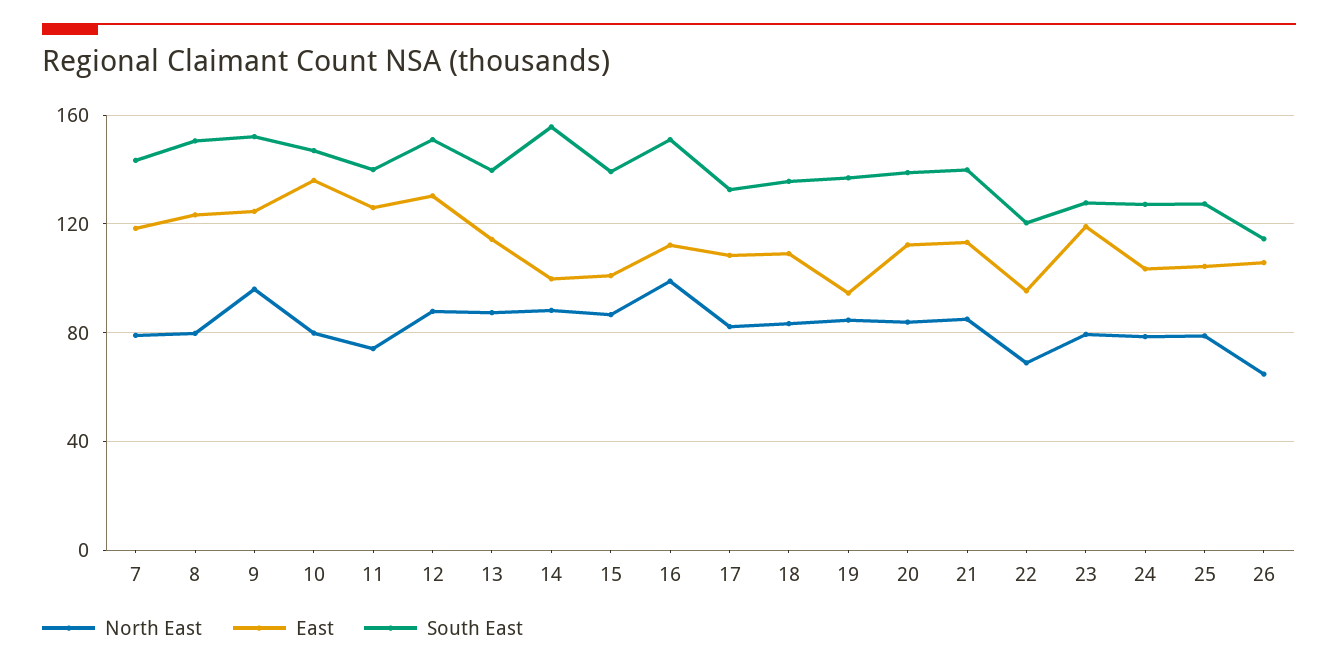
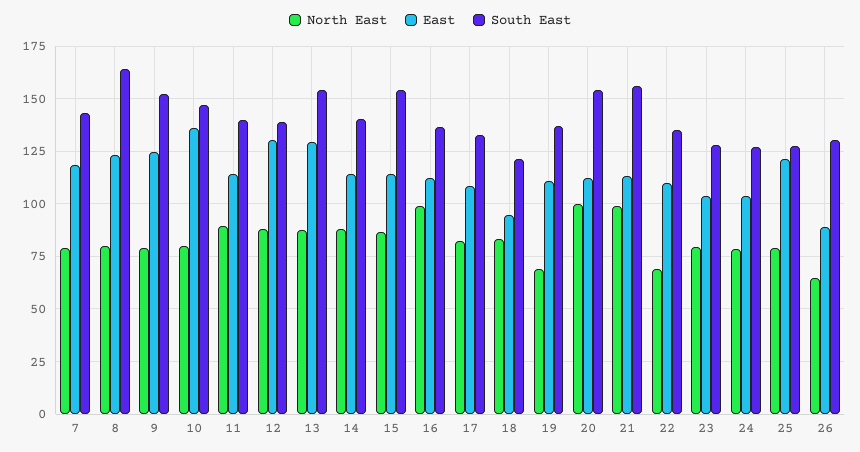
  {
    "North East": {
      "7": 80,
      "8": 80,
-     "9": 95,
+     "9": 80,
      "10": 80,
-     "11": 75,
+     "11": 90,
      "12": 90,
      "13": 85,
      "14": 90,
      "15": 85,
      "16": 100,
      "17": 80,
      "18": 85,
-     "19": 85,
+     "19": 70,
-     "20": 85,
+     "20": 100,
-     "21": 85,
+     "21": 100,
      "22": 70,
      "23": 80,
      "24": 80,
      "25": 80,
      "26": 65
    },
    "East": {
      "7": 120,
      "8": 125,
      "9": 125,
      "10": 135,
-     "11": 125,
+     "11": 115,
      "12": 130,
-     "13": 115,
+     "13": 130,
-     "14": 100,
+     "14": 115,
-     "15": 100,
+     "15": 115,
      "16": 110,
      "17": 110,
-     "18": 110,
+     "18": 95,
-     "19": 95,
+     "19": 110,
      "20": 110,
      "21": 115,
-     "22": 95,
+     "22": 110,
-     "23": 120,
+     "23": 105,
      "24": 105,
-     "25": 105,
+     "25": 120,
-     "26": 105
+     "26": 90
    },
    "South East": {
      "7": 145,
-     "8": 150,
+     "8": 165,
      "9": 150,
      "10": 145,
      "11": 140,
-     "12": 150,
+     "12": 140,
-     "13": 140,
+     "13": 155,
-     "14": 155,
+     "14": 140,
-     "15": 140,
+     "15": 155,
-     "16": 150,
+     "16": 135,
      "17": 135,
-     "18": 135,
+     "18": 120,
      "19": 135,
-     "20": 140,
+     "20": 155,
-     "21": 140,
+     "21": 155,
-     "22": 120,
+     "22": 135,
      "23": 130,
      "24": 125,
      "25": 125,
-     "26": 115
+     "26": 130
    }
  }

